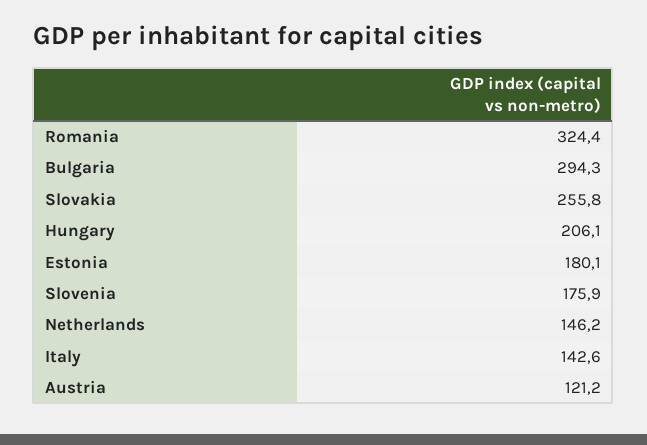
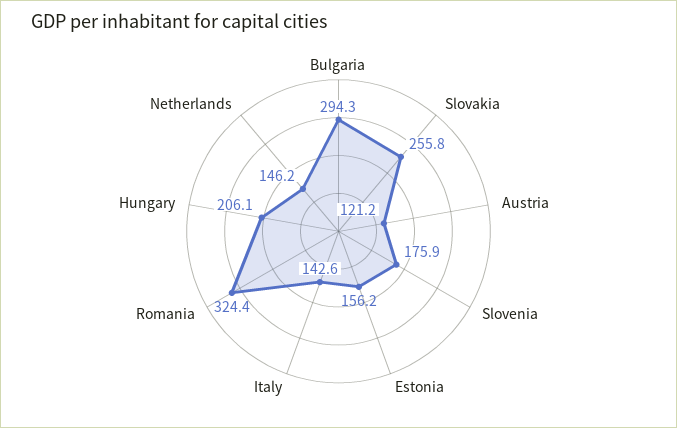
  {
    "Romania": 324.4,
    "Bulgaria": 294.3,
    "Slovakia": 255.8,
    "Hungary": 206.1,
-   "Estonia": 180.1,
+   "Estonia": 156.2,
    "Slovenia": 175.9,
    "Netherlands": 146.2,
    "Italy": 142.6,
    "Austria": 121.2
  }

